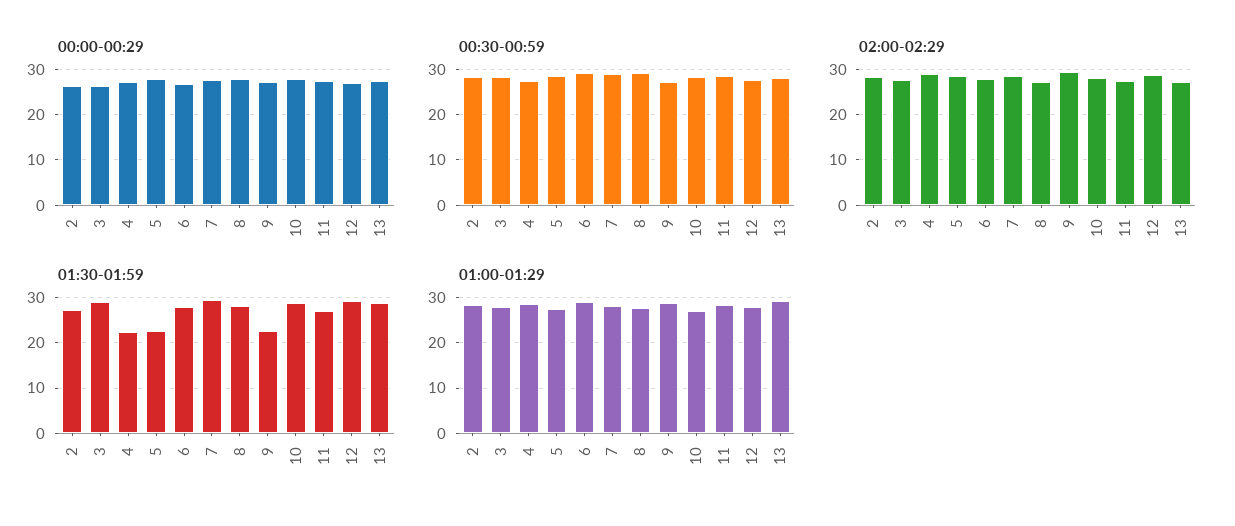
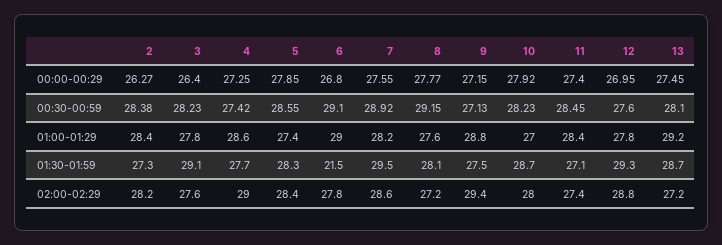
  {
    "00:00-00:29": {
      "2": 26.27,
      "3": 26.4,
      "4": 27.25,
      "5": 27.85,
      "6": 26.8,
      "7": 27.55,
      "8": 27.77,
      "9": 27.15,
      "10": 27.92,
      "11": 27.4,
      "12": 26.95,
      "13": 27.45
    },
    "00:30-00:59": {
      "2": 28.38,
      "3": 28.23,
      "4": 27.42,
      "5": 28.55,
      "6": 29.1,
      "7": 28.92,
      "8": 29.15,
      "9": 27.13,
      "10": 28.23,
      "11": 28.45,
      "12": 27.6,
      "13": 28.1
    },
    "02:00-02:29": {
      "2": 28.2,
      "3": 27.6,
      "4": 29,
      "5": 28.4,
      "6": 27.8,
      "7": 28.6,
      "8": 27.2,
      "9": 29.4,
      "10": 28,
      "11": 27.4,
      "12": 28.8,
      "13": 27.2
    },
    "01:30-01:59": {
      "2": 27.3,
      "3": 29.1,
-     "4": 22,
+     "4": 27.7,
-     "5": 22,
+     "5": 28.3,
-     "6": 28,
+     "6": 21.5,
      "7": 29.5,
      "8": 28.1,
-     "9": 22,
+     "9": 27.5,
      "10": 28.7,
      "11": 27.1,
      "12": 29.3,
      "13": 28.7
    },
    "01:00-01:29": {
      "2": 28.4,
      "3": 27.8,
      "4": 28.6,
      "5": 27.4,
      "6": 29,
      "7": 28.2,
      "8": 27.6,
      "9": 28.8,
      "10": 27,
      "11": 28.4,
      "12": 27.8,
      "13": 29.2
    }
  }

